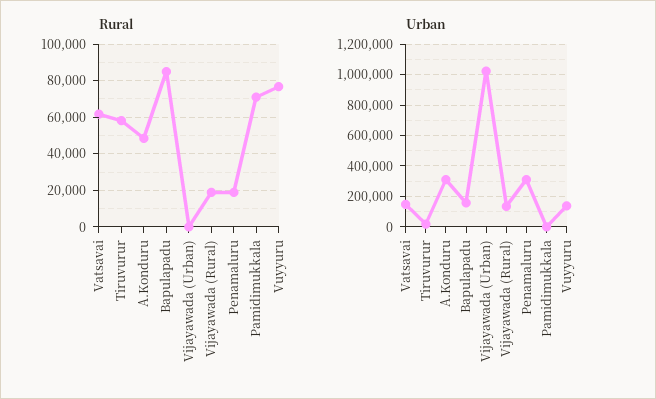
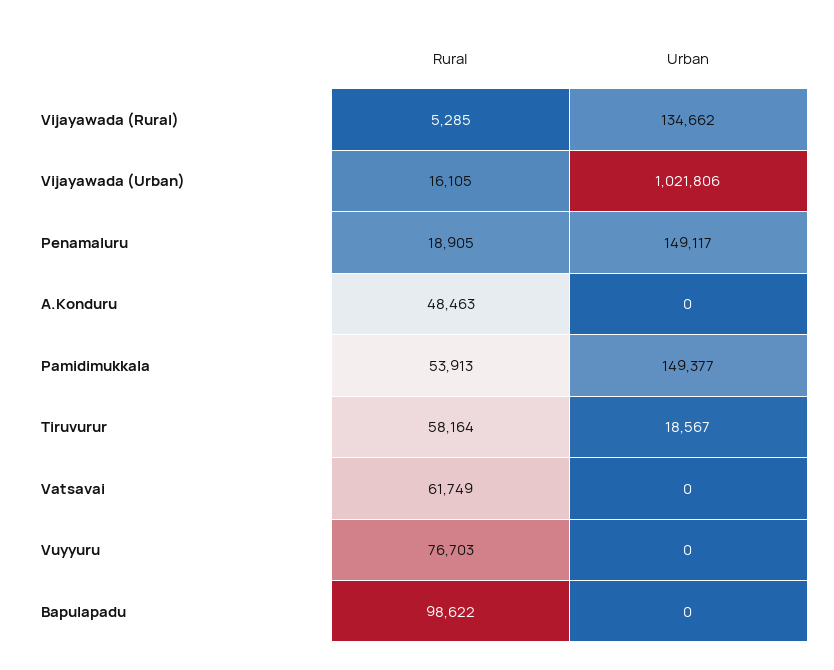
  {
    "Rural": {
      "Vatsavai": 61749,
      "Tiruvurur": 58164,
      "A.Konduru": 48463,
-     "Bapulapadu": 85000,
+     "Bapulapadu": 98622,
-     "Vijayawada (Urban)": 0,
+     "Vijayawada (Urban)": 16105,
-     "Vijayawada (Rural)": 20000,
+     "Vijayawada (Rural)": 5285,
      "Penamaluru": 18905,
-     "Pamidimukkala": 70000,
+     "Pamidimukkala": 53913,
      "Vuyyuru": 76703
    },
    "Urban": {
-     "Vatsavai": 150000,
+     "Vatsavai": 0,
      "Tiruvurur": 18567,
-     "A.Konduru": 300000,
+     "A.Konduru": 0,
-     "Bapulapadu": 150000,
+     "Bapulapadu": 0,
      "Vijayawada (Urban)": 1021806,
      "Vijayawada (Rural)": 134662,
-     "Penamaluru": 300000,
+     "Penamaluru": 149117,
-     "Pamidimukkala": 0,
+     "Pamidimukkala": 149377,
-     "Vuyyuru": 150000
+     "Vuyyuru": 0
    }
  }

